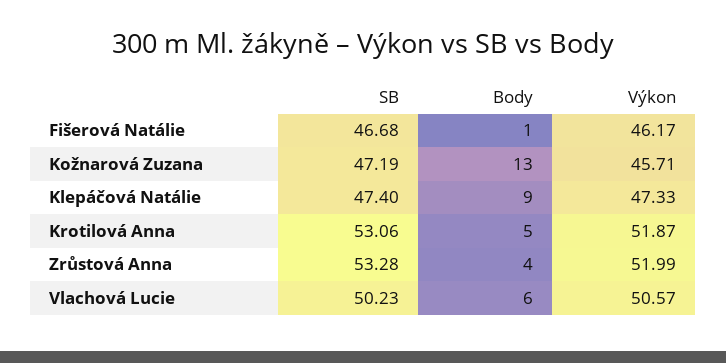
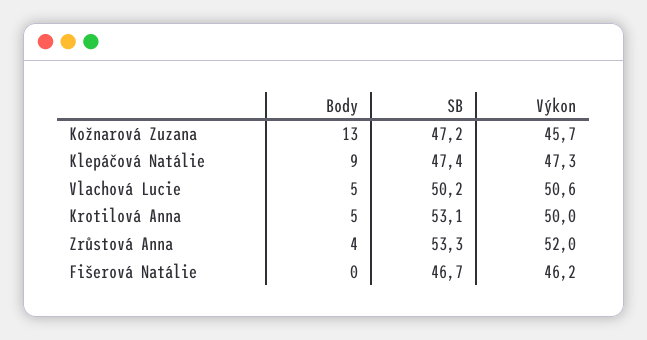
  {
    "SB": {
      "Fišerová Natálie": 46.68,
      "Kožnarová Zuzana": 47.19,
      "Klepáčová Natálie": 47.4,
      "Krotilová Anna": 53.06,
      "Zrůstová Anna": 53.28,
      "Vlachová Lucie": 50.23
    },
    "Body": {
-     "Fišerová Natálie": 1,
+     "Fišerová Natálie": 0,
      "Kožnarová Zuzana": 13,
      "Klepáčová Natálie": 9,
      "Krotilová Anna": 5,
      "Zrůstová Anna": 4,
-     "Vlachová Lucie": 6
+     "Vlachová Lucie": 5
    },
    "Výkon": {
      "Fišerová Natálie": 46.17,
      "Kožnarová Zuzana": 45.71,
      "Klepáčová Natálie": 47.33,
-     "Krotilová Anna": 51.87,
+     "Krotilová Anna": 50,
      "Zrůstová Anna": 51.99,
      "Vlachová Lucie": 50.57
    }
  }

